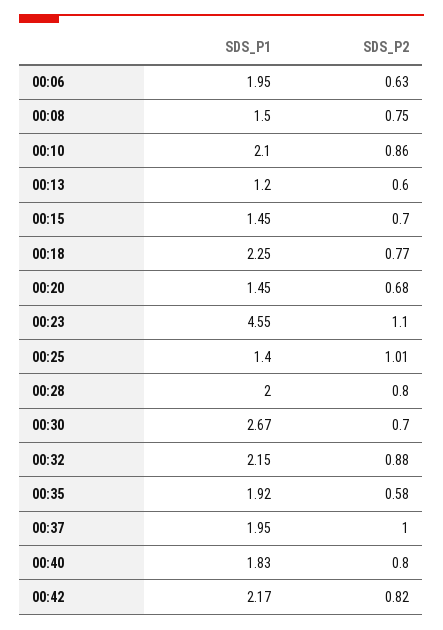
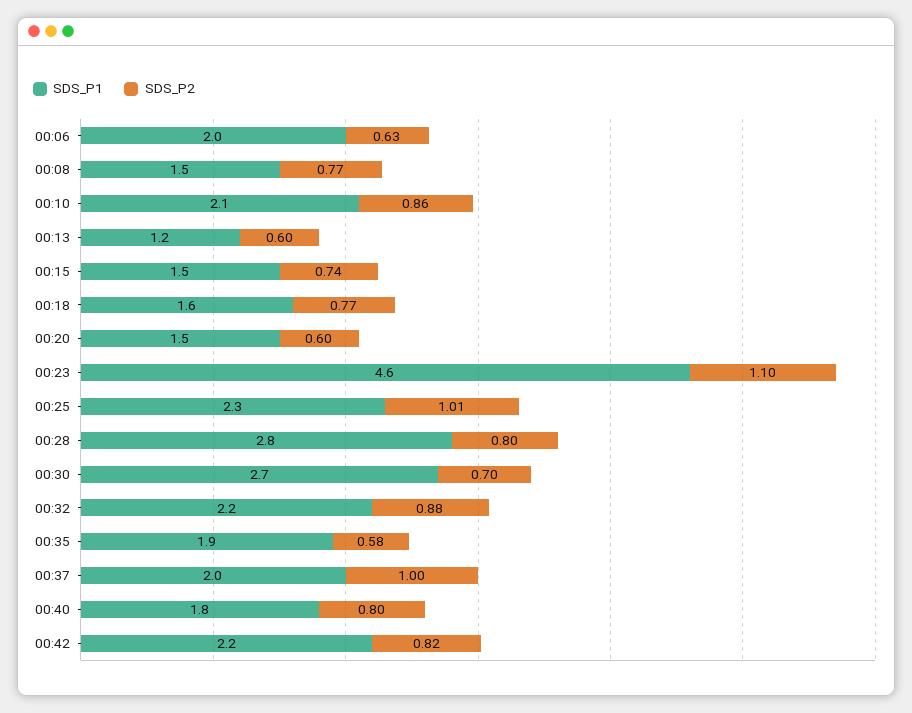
  {
    "SDS_P1": {
      "00:06": 1.95,
      "00:08": 1.5,
      "00:10": 2.1,
      "00:13": 1.2,
      "00:15": 1.45,
-     "00:18": 2.25,
+     "00:18": 1.6,
      "00:20": 1.45,
      "00:23": 4.55,
-     "00:25": 1.4,
+     "00:25": 2.3,
-     "00:28": 2,
+     "00:28": 2.8,
      "00:30": 2.67,
      "00:32": 2.15,
      "00:35": 1.92,
      "00:37": 1.95,
      "00:40": 1.83,
      "00:42": 2.17
    },
    "SDS_P2": {
      "00:06": 0.63,
-     "00:08": 0.75,
+     "00:08": 0.77,
      "00:10": 0.86,
      "00:13": 0.6,
-     "00:15": 0.7,
+     "00:15": 0.74,
      "00:18": 0.77,
-     "00:20": 0.68,
+     "00:20": 0.6,
      "00:23": 1.1,
      "00:25": 1.01,
      "00:28": 0.8,
      "00:30": 0.7,
      "00:32": 0.88,
      "00:35": 0.58,
      "00:37": 1,
      "00:40": 0.8,
      "00:42": 0.82
    }
  }

